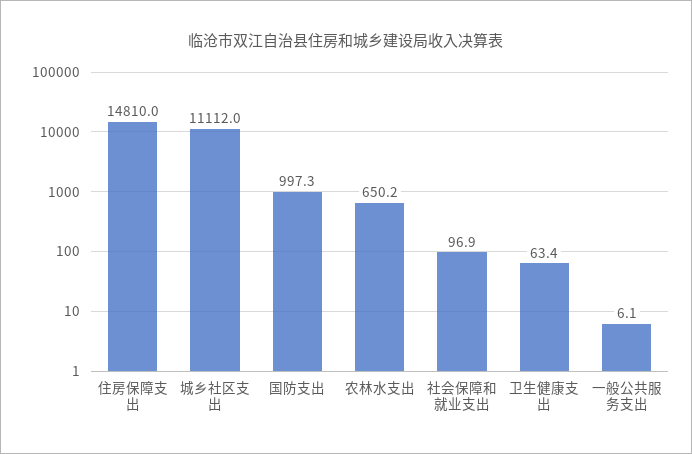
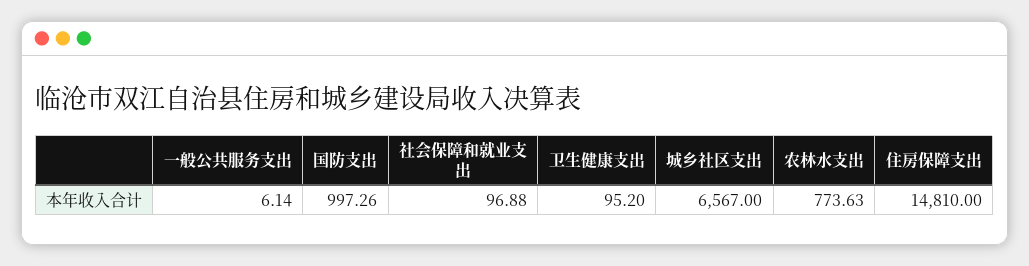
  {
    "住房保障支出": 14810,
-   "城乡社区支出": 11112,
+   "城乡社区支出": 6567,
    "国防支出": 997.26,
-   "农林水支出": 650.2,
+   "农林水支出": 773.63,
    "社会保障和就业支出": 96.88,
-   "卫生健康支出": 63.4,
+   "卫生健康支出": 95.2,
    "一般公共服务支出": 6.14
  }

